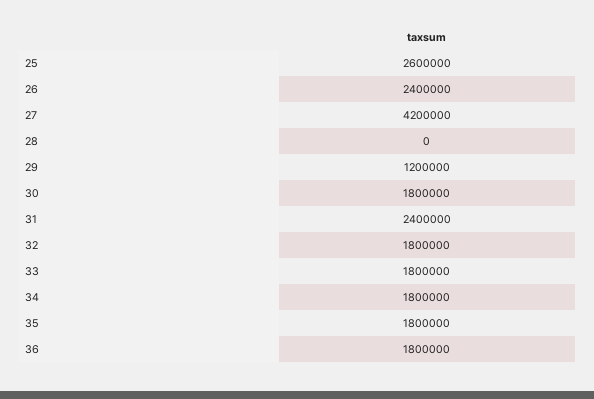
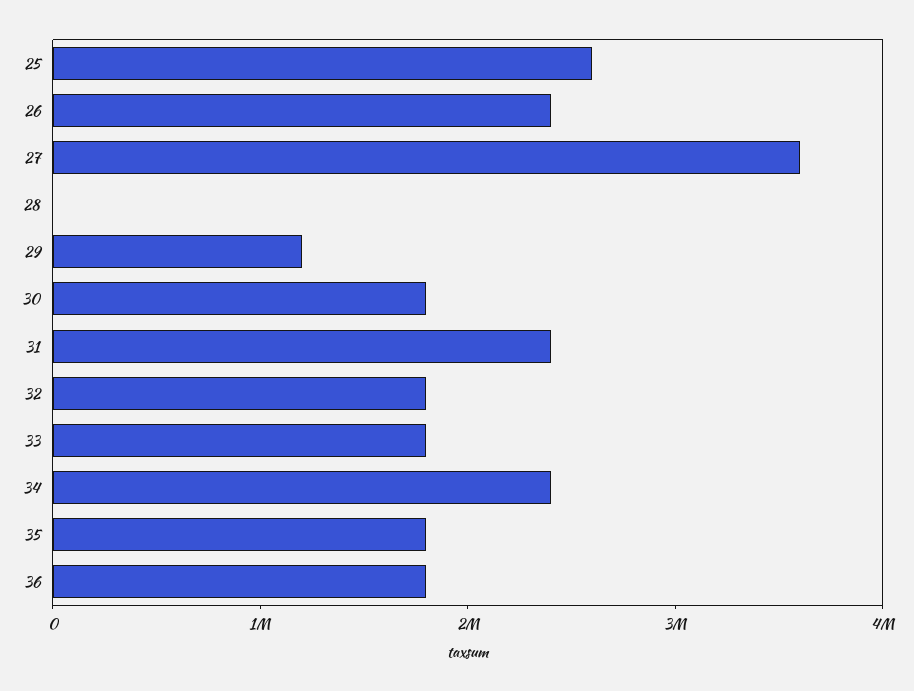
  {
    "25": 2600000,
    "26": 2400000,
-   "27": 4200000,
+   "27": 3600000,
    "28": 0,
    "29": 1200000,
    "30": 1800000,
    "31": 2400000,
    "32": 1800000,
    "33": 1800000,
-   "34": 1800000,
+   "34": 2400000,
    "35": 1800000,
    "36": 1800000
  }

